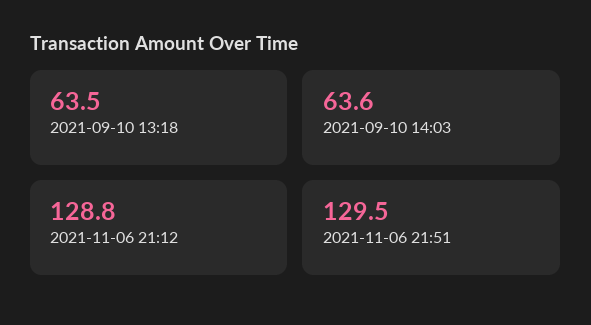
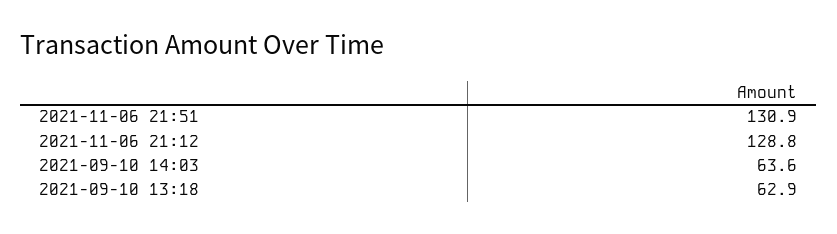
  {
-   "2021-09-10 13:18": 63.5,
+   "2021-09-10 13:18": 62.9,
    "2021-09-10 14:03": 63.6,
    "2021-11-06 21:12": 128.8,
-   "2021-11-06 21:51": 129.5
+   "2021-11-06 21:51": 130.9
  }

